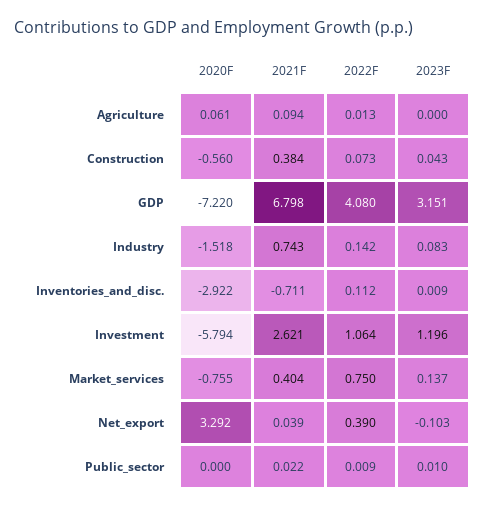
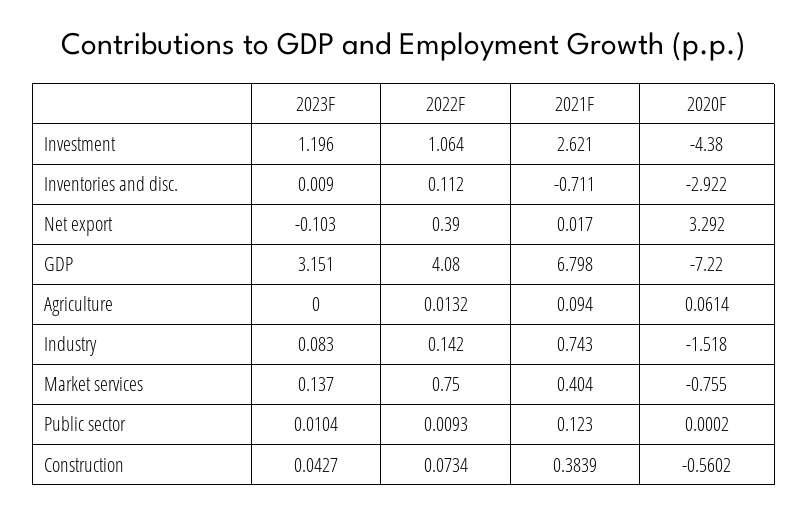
  {
    "2020F": {
      "Agriculture": 0.0614,
      "Construction": -0.5602,
      "GDP": -7.22,
      "Industry": -1.518,
      "Inventories_and_disc.": -2.922,
-     "Investment": -5.794,
+     "Investment": -4.38,
      "Market_services": -0.755,
      "Net_export": 3.292,
      "Public_sector": 0.0002
    },
    "2021F": {
      "Agriculture": 0.094,
      "Construction": 0.3839,
      "GDP": 6.798,
      "Industry": 0.743,
      "Inventories_and_disc.": -0.711,
      "Investment": 2.621,
      "Market_services": 0.404,
-     "Net_export": 0.039,
+     "Net_export": 0.017,
-     "Public_sector": 0.022
+     "Public_sector": 0.123
    },
    "2022F": {
      "Agriculture": 0.0132,
      "Construction": 0.0734,
      "GDP": 4.08,
      "Industry": 0.142,
      "Inventories_and_disc.": 0.112,
      "Investment": 1.064,
      "Market_services": 0.75,
      "Net_export": 0.39,
      "Public_sector": 0.0093
    },
    "2023F": {
      "Agriculture": 0,
      "Construction": 0.0427,
      "GDP": 3.151,
      "Industry": 0.083,
      "Inventories_and_disc.": 0.009,
      "Investment": 1.196,
      "Market_services": 0.137,
      "Net_export": -0.103,
      "Public_sector": 0.0104
    }
  }

